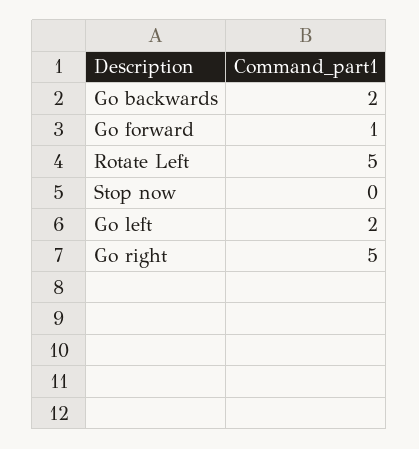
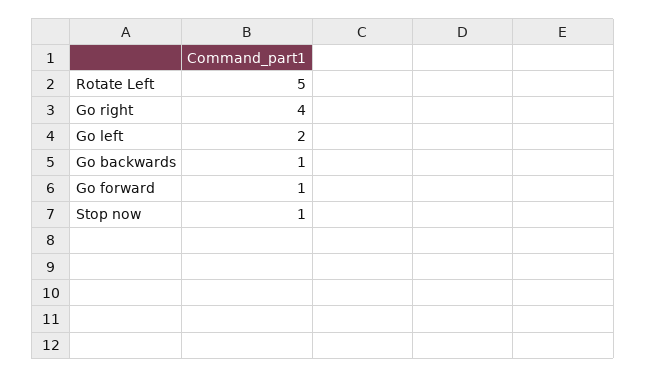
  {
-   "Go backwards": 2,
+   "Go backwards": 1,
    "Go forward": 1,
    "Rotate Left": 5,
-   "Stop now": 0,
+   "Stop now": 1,
    "Go left": 2,
-   "Go right": 5
+   "Go right": 4
  }

